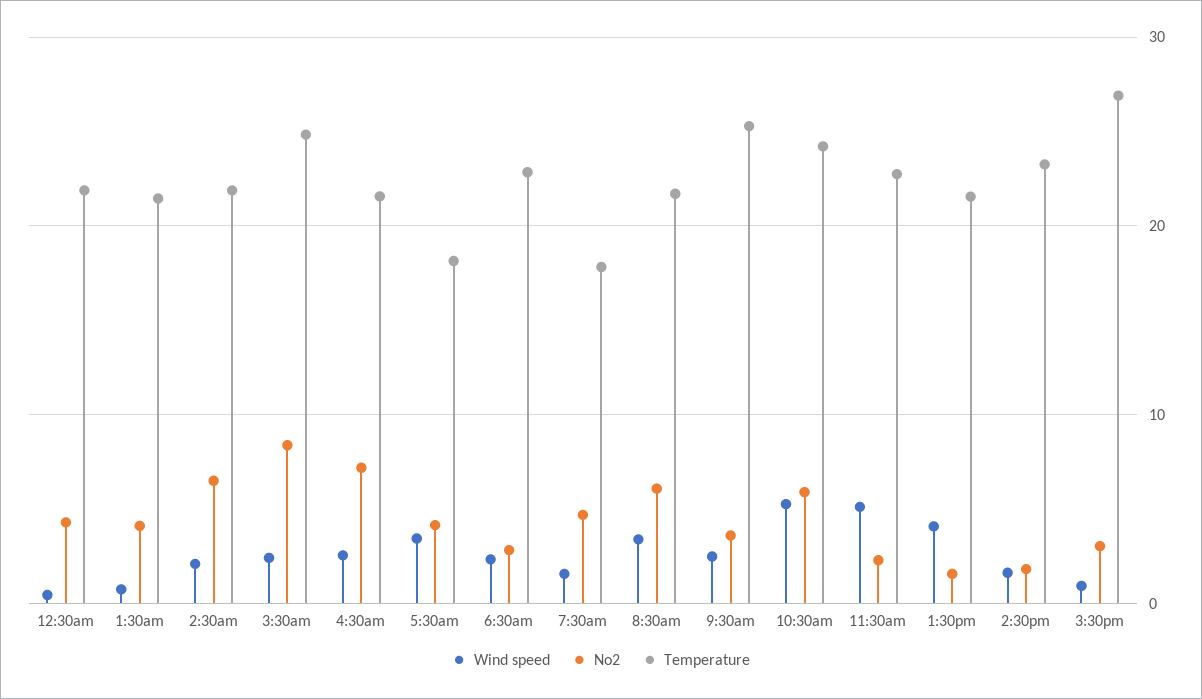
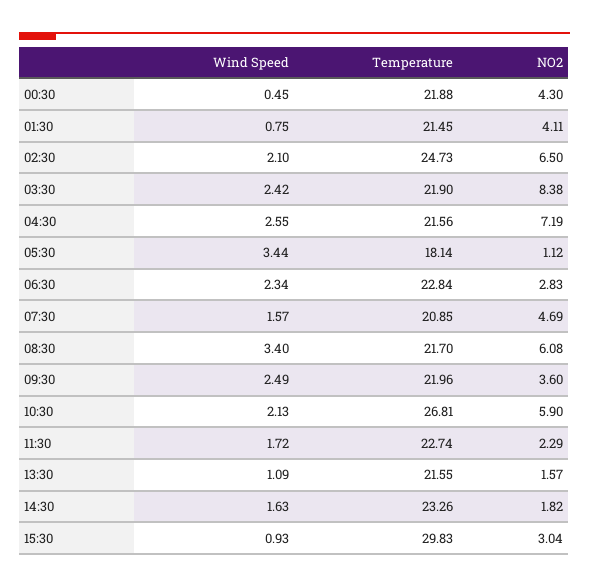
  {
    "Wind speed": {
      "12:30am": 0.45,
      "1:30am": 0.75,
      "2:30am": 2.1,
      "3:30am": 2.42,
      "4:30am": 2.55,
      "5:30am": 3.44,
      "6:30am": 2.34,
      "7:30am": 1.57,
      "8:30am": 3.4,
      "9:30am": 2.49,
-     "10:30am": 5,
+     "10:30am": 2.13,
-     "11:30am": 5,
+     "11:30am": 1.72,
-     "1:30pm": 4,
+     "1:30pm": 1.09,
      "2:30pm": 1.63,
      "3:30pm": 0.93
    },
    "No2": {
      "12:30am": 4.3,
      "1:30am": 4.11,
      "2:30am": 6.5,
      "3:30am": 8.38,
      "4:30am": 7.19,
-     "5:30am": 4,
+     "5:30am": 1.12,
      "6:30am": 2.83,
      "7:30am": 4.69,
      "8:30am": 6.08,
      "9:30am": 3.6,
      "10:30am": 5.9,
      "11:30am": 2.29,
      "1:30pm": 1.57,
      "2:30pm": 1.82,
      "3:30pm": 3.04
    },
    "Temperature": {
      "12:30am": 21.88,
      "1:30am": 21.45,
-     "2:30am": 22,
+     "2:30am": 24.73,
-     "3:30am": 25,
+     "3:30am": 21.9,
      "4:30am": 21.56,
      "5:30am": 18.14,
      "6:30am": 22.84,
-     "7:30am": 18,
+     "7:30am": 20.85,
      "8:30am": 21.7,
-     "9:30am": 25,
+     "9:30am": 21.96,
-     "10:30am": 24,
+     "10:30am": 26.81,
      "11:30am": 22.74,
      "1:30pm": 21.55,
      "2:30pm": 23.26,
-     "3:30pm": 27
+     "3:30pm": 29.83
    }
  }

